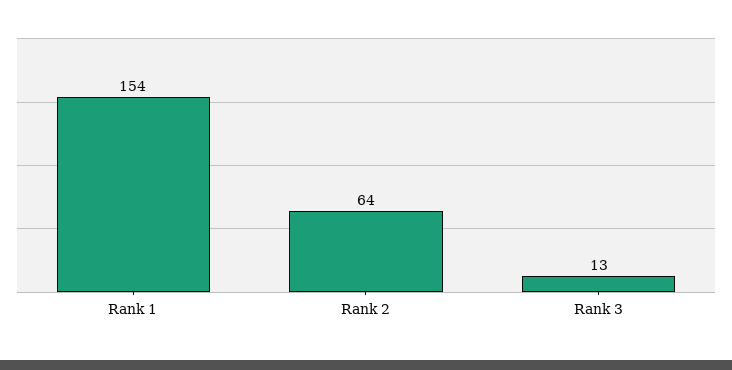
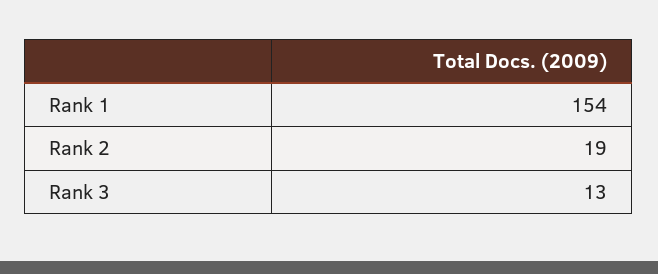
  {
    "Rank 1": 154,
-   "Rank 2": 64,
+   "Rank 2": 19,
    "Rank 3": 13
  }

